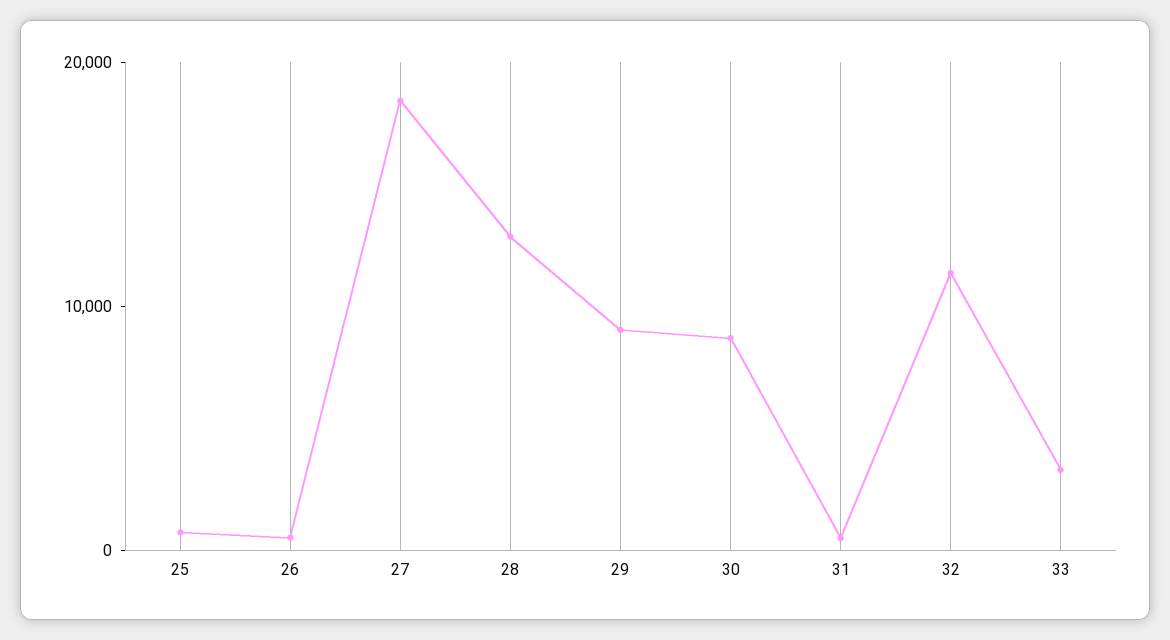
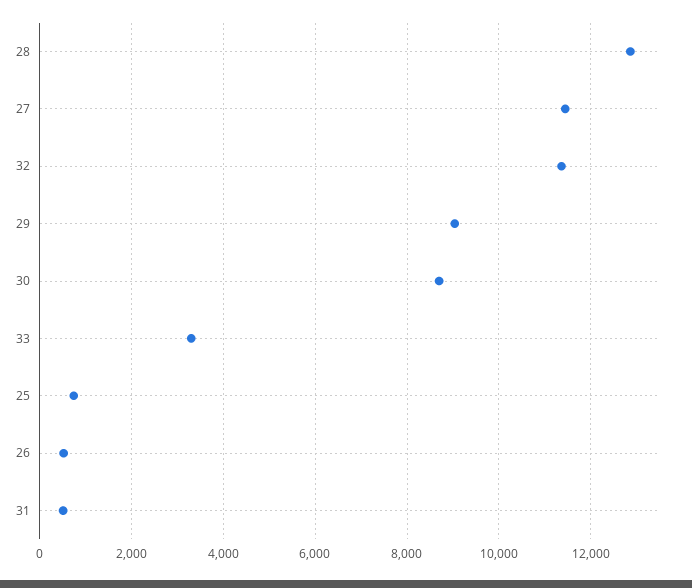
  {
    "25": 800,
    "26": 600,
-   "27": 18000,
+   "27": 11400,
    "28": 12800,
    "29": 9000,
    "30": 8600,
    "31": 600,
    "32": 11400,
    "33": 3200
  }

